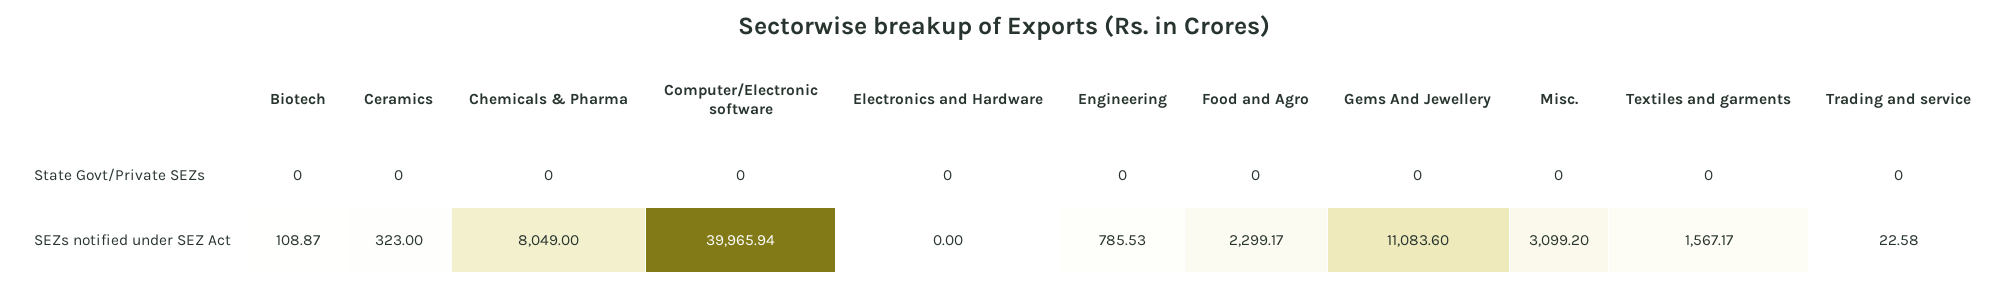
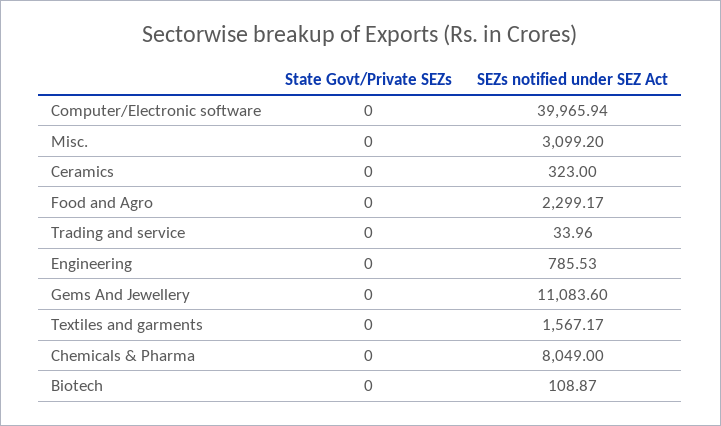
  {
    "Biotech": {
      "State Govt/Private SEZs": 0,
      "SEZs notified under SEZ Act": 108.87
    },
    "Ceramics": {
      "State Govt/Private SEZs": 0,
      "SEZs notified under SEZ Act": 323
    },
    "Chemicals & Pharma": {
      "State Govt/Private SEZs": 0,
      "SEZs notified under SEZ Act": 8049
    },
    "Computer/Electronic software": {
      "State Govt/Private SEZs": 0,
      "SEZs notified under SEZ Act": 39965.94
    },
-   "Electronics and Hardware": {
-     "State Govt/Private SEZs": 0,
-     "SEZs notified under SEZ Act": 0
-   },
    "Engineering": {
      "State Govt/Private SEZs": 0,
      "SEZs notified under SEZ Act": 785.53
    },
    "Food and Agro": {
      "State Govt/Private SEZs": 0,
      "SEZs notified under SEZ Act": 2299.17
    },
    "Gems And Jewellery": {
      "State Govt/Private SEZs": 0,
      "SEZs notified under SEZ Act": 11083.6
    },
    "Misc.": {
      "State Govt/Private SEZs": 0,
      "SEZs notified under SEZ Act": 3099.2
    },
    "Textiles and garments": {
      "State Govt/Private SEZs": 0,
      "SEZs notified under SEZ Act": 1567.17
    },
    "Trading and service": {
      "State Govt/Private SEZs": 0,
-     "SEZs notified under SEZ Act": 22.58
+     "SEZs notified under SEZ Act": 33.96
    }
  }

